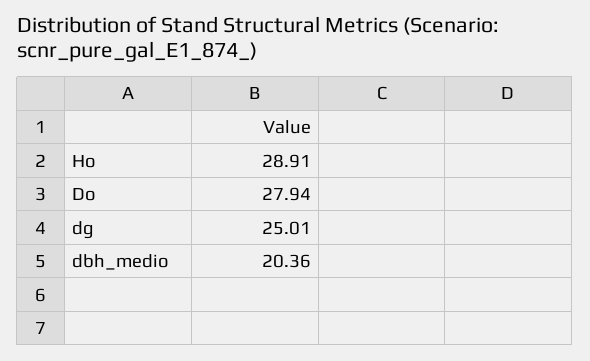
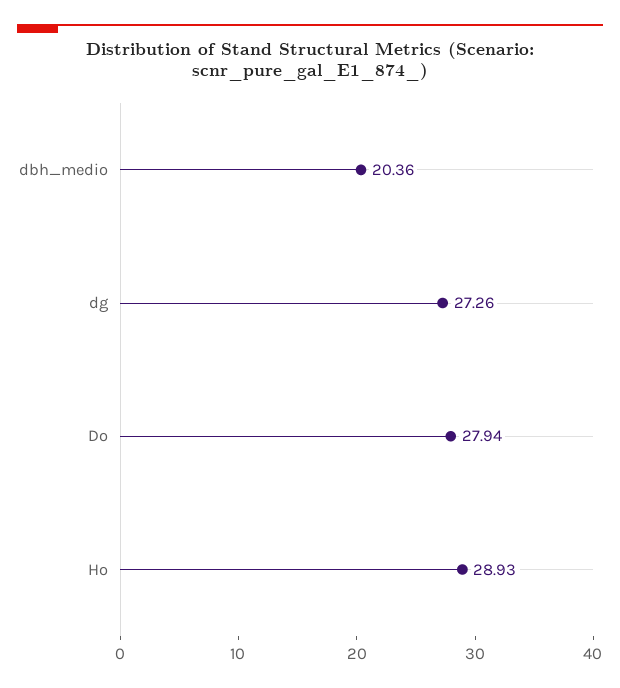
  {
-   "Ho": 28.91,
+   "Ho": 28.93,
    "Do": 27.94,
-   "dg": 25.01,
+   "dg": 27.26,
    "dbh_medio": 20.36
  }

